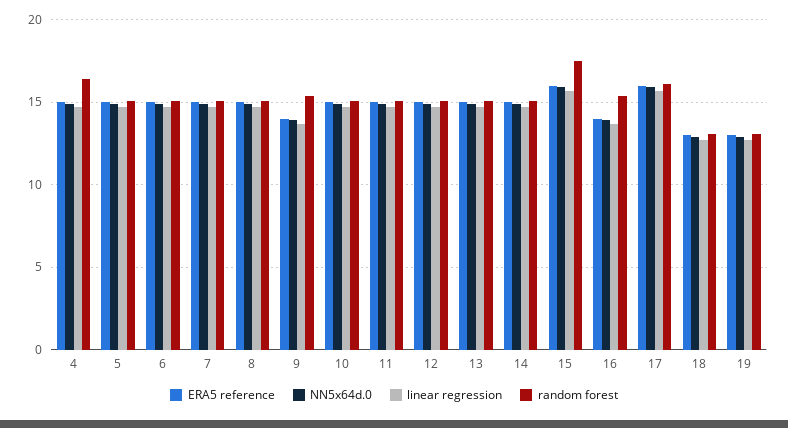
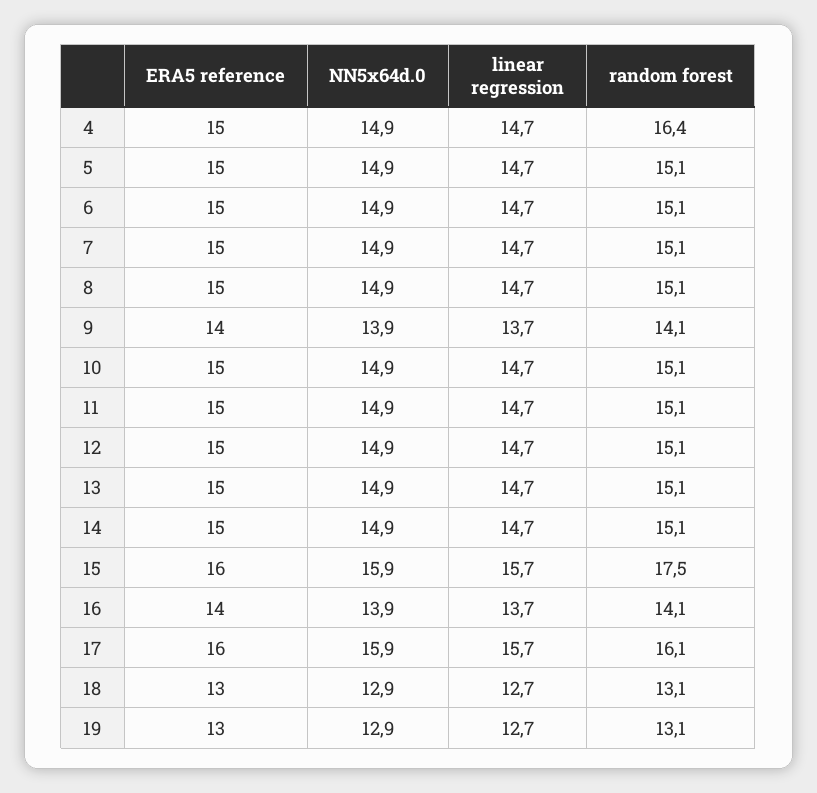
  {
    "ERA5 reference": {
      "4": 15,
      "5": 15,
      "6": 15,
      "7": 15,
      "8": 15,
      "9": 14,
      "10": 15,
      "11": 15,
      "12": 15,
      "13": 15,
      "14": 15,
      "15": 16,
      "16": 14,
      "17": 16,
      "18": 13,
      "19": 13
    },
    "NN5x64d.0": {
      "4": 14.9,
      "5": 14.9,
      "6": 14.9,
      "7": 14.9,
      "8": 14.9,
      "9": 13.9,
      "10": 14.9,
      "11": 14.9,
      "12": 14.9,
      "13": 14.9,
      "14": 14.9,
      "15": 15.9,
      "16": 13.9,
      "17": 15.9,
      "18": 12.9,
      "19": 12.9
    },
    "linear regression": {
      "4": 14.7,
      "5": 14.7,
      "6": 14.7,
      "7": 14.7,
      "8": 14.7,
      "9": 13.7,
      "10": 14.7,
      "11": 14.7,
      "12": 14.7,
      "13": 14.7,
      "14": 14.7,
      "15": 15.7,
      "16": 13.7,
      "17": 15.7,
      "18": 12.7,
      "19": 12.7
    },
    "random forest": {
      "4": 16.4,
      "5": 15.1,
      "6": 15.1,
      "7": 15.1,
      "8": 15.1,
-     "9": 15.5,
+     "9": 14.1,
      "10": 15.1,
      "11": 15.1,
      "12": 15.1,
      "13": 15.1,
      "14": 15.1,
      "15": 17.5,
-     "16": 15.5,
+     "16": 14.1,
      "17": 16.1,
      "18": 13.1,
      "19": 13.1
    }
  }

